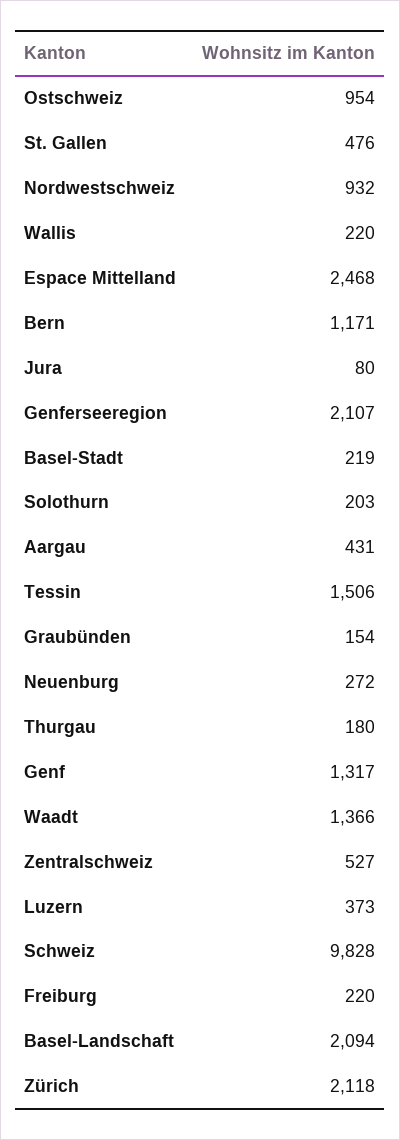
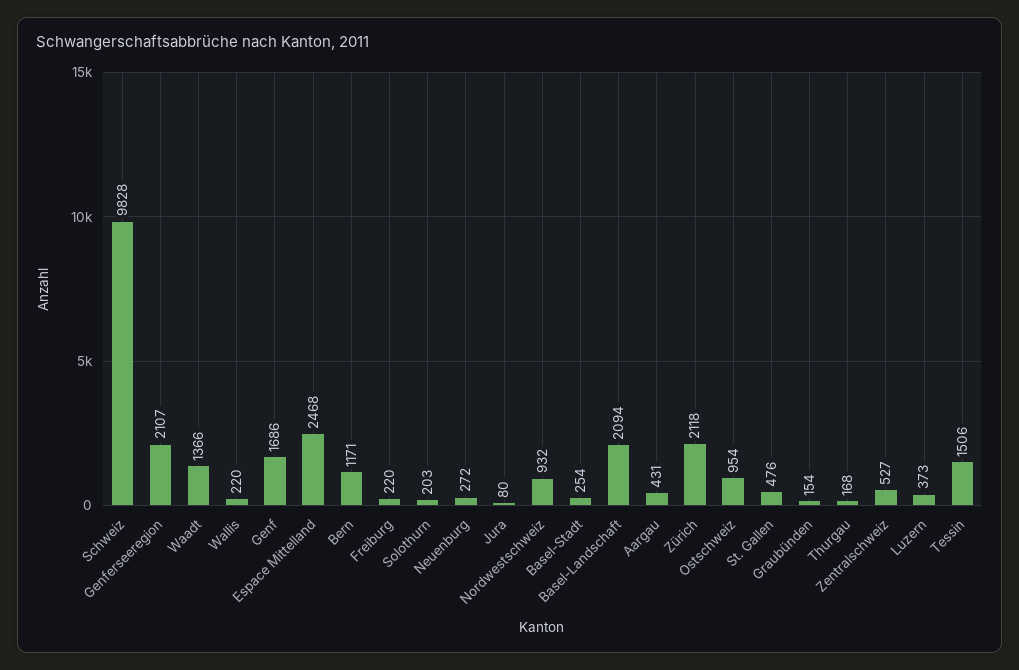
  {
    "Ostschweiz": 954,
    "St. Gallen": 476,
    "Nordwestschweiz": 932,
    "Wallis": 220,
    "Espace Mittelland": 2468,
    "Bern": 1171,
    "Jura": 80,
    "Genferseeregion": 2107,
-   "Basel-Stadt": 219,
+   "Basel-Stadt": 254,
    "Solothurn": 203,
    "Aargau": 431,
    "Tessin": 1506,
    "Graubünden": 154,
    "Neuenburg": 272,
-   "Thurgau": 180,
+   "Thurgau": 168,
-   "Genf": 1317,
+   "Genf": 1686,
    "Waadt": 1366,
    "Zentralschweiz": 527,
    "Luzern": 373,
    "Schweiz": 9828,
    "Freiburg": 220,
    "Basel-Landschaft": 2094,
    "Zürich": 2118
  }

